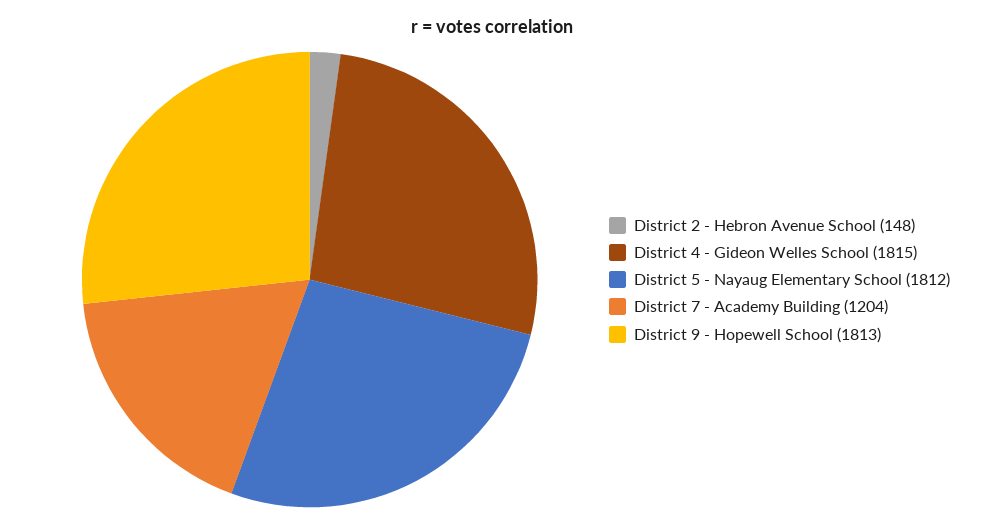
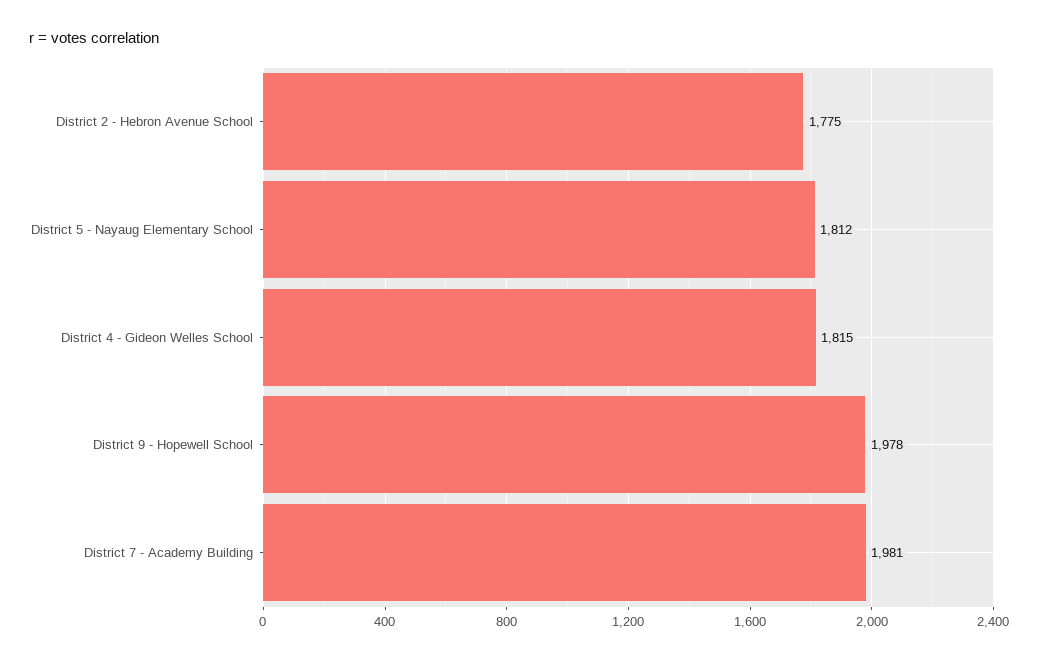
  {
-   "District 2 - Hebron Avenue School": 148,
+   "District 2 - Hebron Avenue School": 1775,
    "District 4 - Gideon Welles School": 1815,
    "District 5 - Nayaug Elementary School": 1812,
-   "District 7 - Academy Building": 1204,
+   "District 7 - Academy Building": 1981,
-   "District 9 - Hopewell School": 1813
+   "District 9 - Hopewell School": 1978
  }

